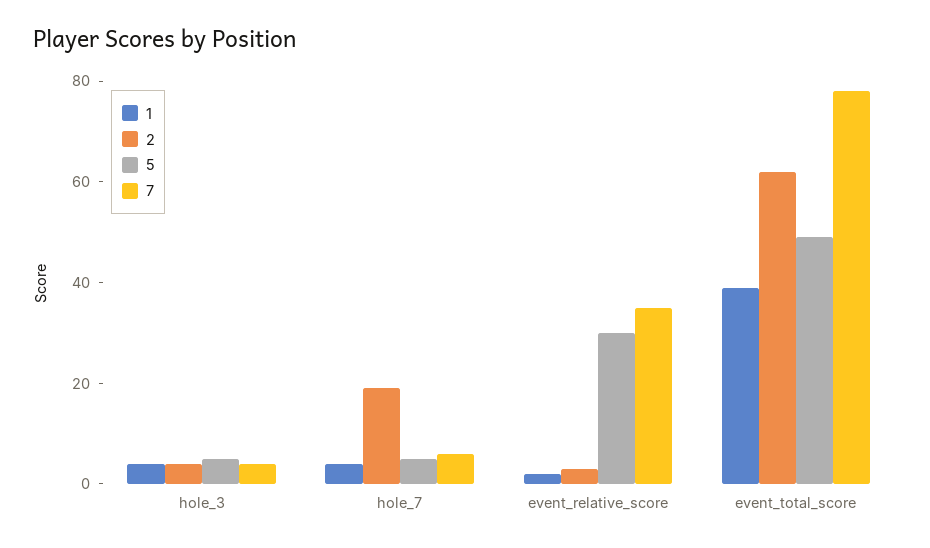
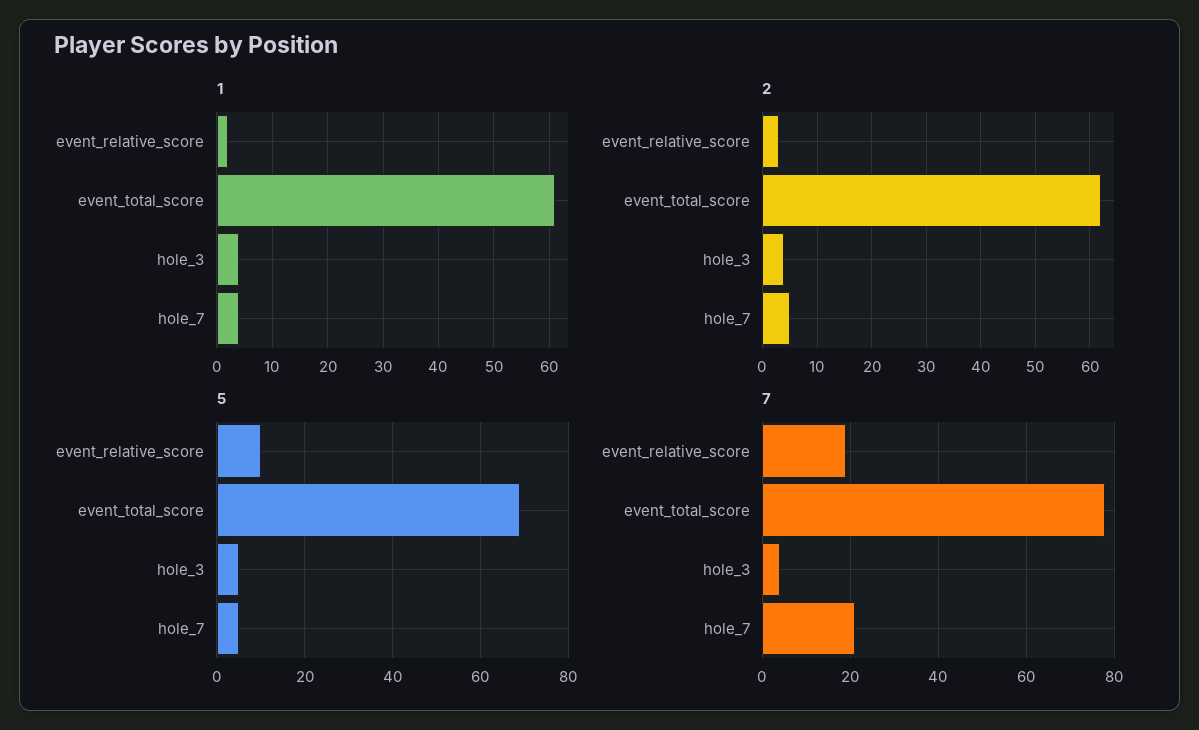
  {
    "1": {
      "hole_3": 5,
      "hole_7": 5,
      "event_relative_score": 0,
-     "event_total_score": 40
+     "event_total_score": 60
    },
    "2": {
      "hole_3": 5,
-     "hole_7": 20,
+     "hole_7": 5,
      "event_relative_score": 5,
      "event_total_score": 60
    },
    "5": {
      "hole_3": 5,
      "hole_7": 5,
-     "event_relative_score": 30,
+     "event_relative_score": 10,
-     "event_total_score": 50
+     "event_total_score": 70
    },
    "7": {
      "hole_3": 5,
-     "hole_7": 5,
+     "hole_7": 20,
-     "event_relative_score": 35,
+     "event_relative_score": 20,
      "event_total_score": 80
    }
  }

